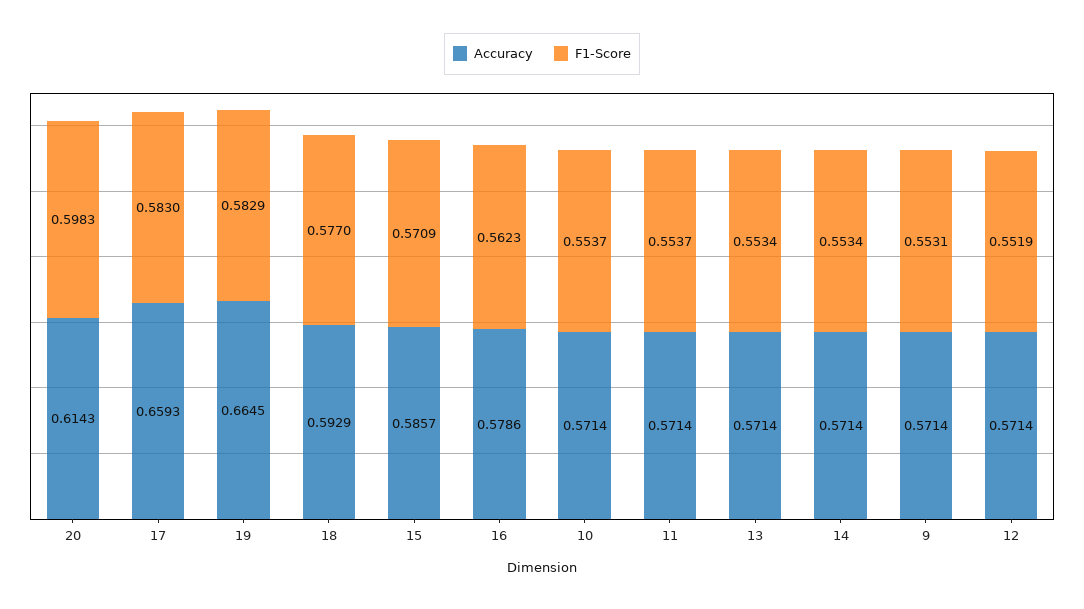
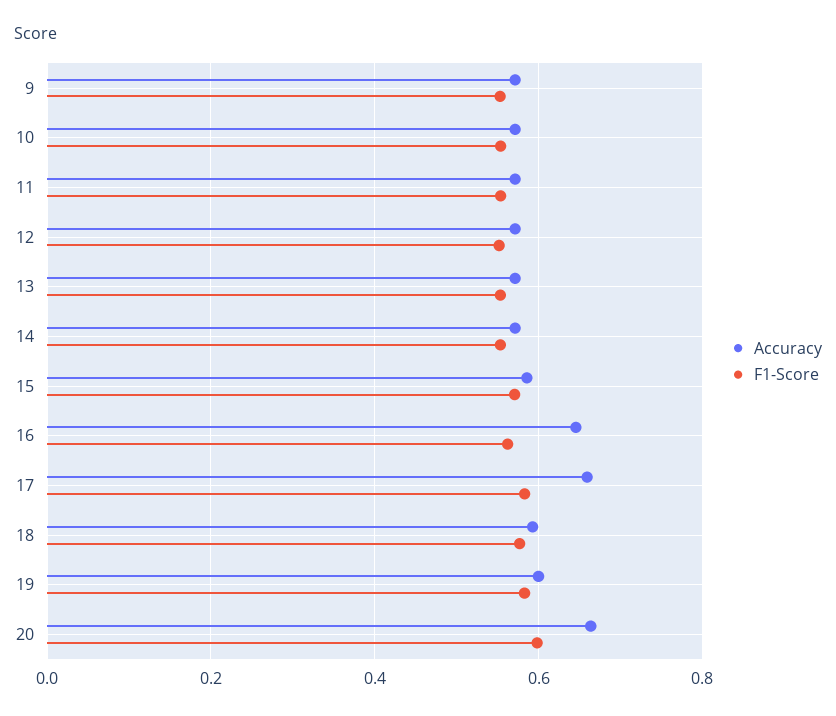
  {
    "Accuracy": {
-     "20": 0.6143,
+     "20": 0.66,
      "17": 0.6593,
-     "19": 0.6645,
+     "19": 0.6,
      "18": 0.5929,
      "15": 0.5857,
-     "16": 0.5786,
+     "16": 0.64,
      "10": 0.5714,
      "11": 0.5714,
      "13": 0.5714,
      "14": 0.5714,
      "9": 0.5714,
      "12": 0.5714
    },
    "F1-Score": {
      "20": 0.5983,
      "17": 0.583,
      "19": 0.5829,
      "18": 0.577,
      "15": 0.5709,
      "16": 0.5623,
      "10": 0.5537,
      "11": 0.5537,
      "13": 0.5534,
      "14": 0.5534,
      "9": 0.5531,
      "12": 0.5519
    }
  }

